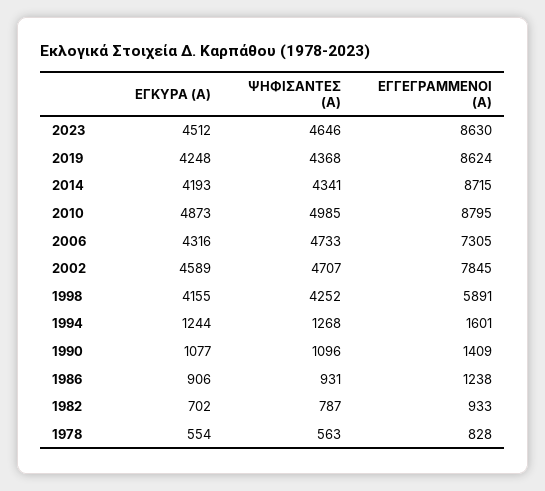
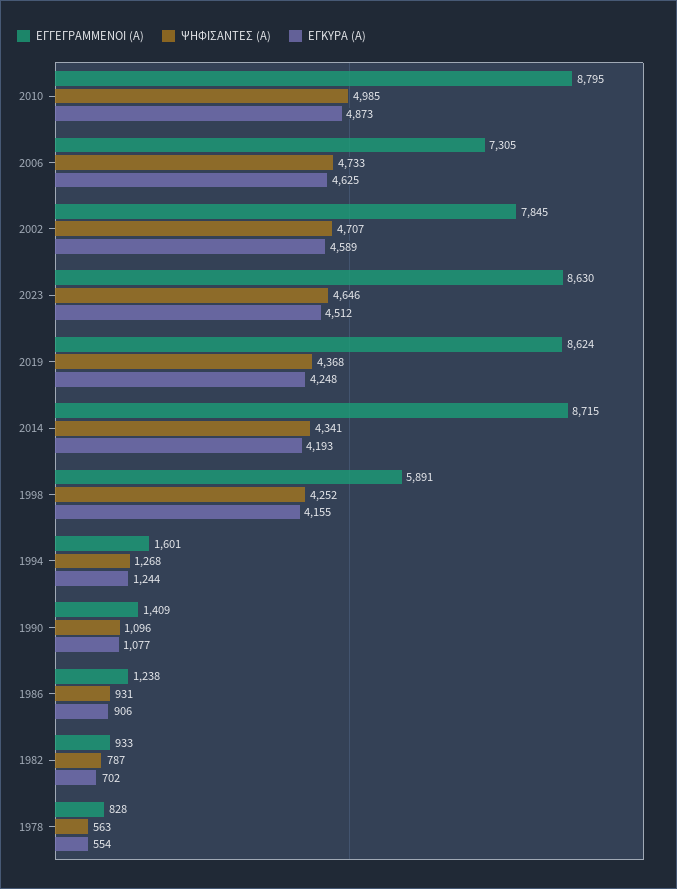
  {
    "ΕΓΚΥΡΑ (Α)": {
      "2023": 4512,
      "2019": 4248,
      "2014": 4193,
      "2010": 4873,
-     "2006": 4316,
+     "2006": 4625,
      "2002": 4589,
      "1998": 4155,
      "1994": 1244,
      "1990": 1077,
      "1986": 906,
      "1982": 702,
      "1978": 554
    },
    "ΨΗΦΙΣΑΝΤΕΣ (Α)": {
      "2023": 4646,
      "2019": 4368,
      "2014": 4341,
      "2010": 4985,
      "2006": 4733,
      "2002": 4707,
      "1998": 4252,
      "1994": 1268,
      "1990": 1096,
      "1986": 931,
      "1982": 787,
      "1978": 563
    },
    "ΕΓΓΕΓΡΑΜΜΕΝΟΙ (Α)": {
      "2023": 8630,
      "2019": 8624,
      "2014": 8715,
      "2010": 8795,
      "2006": 7305,
      "2002": 7845,
      "1998": 5891,
      "1994": 1601,
      "1990": 1409,
      "1986": 1238,
      "1982": 933,
      "1978": 828
    }
  }

